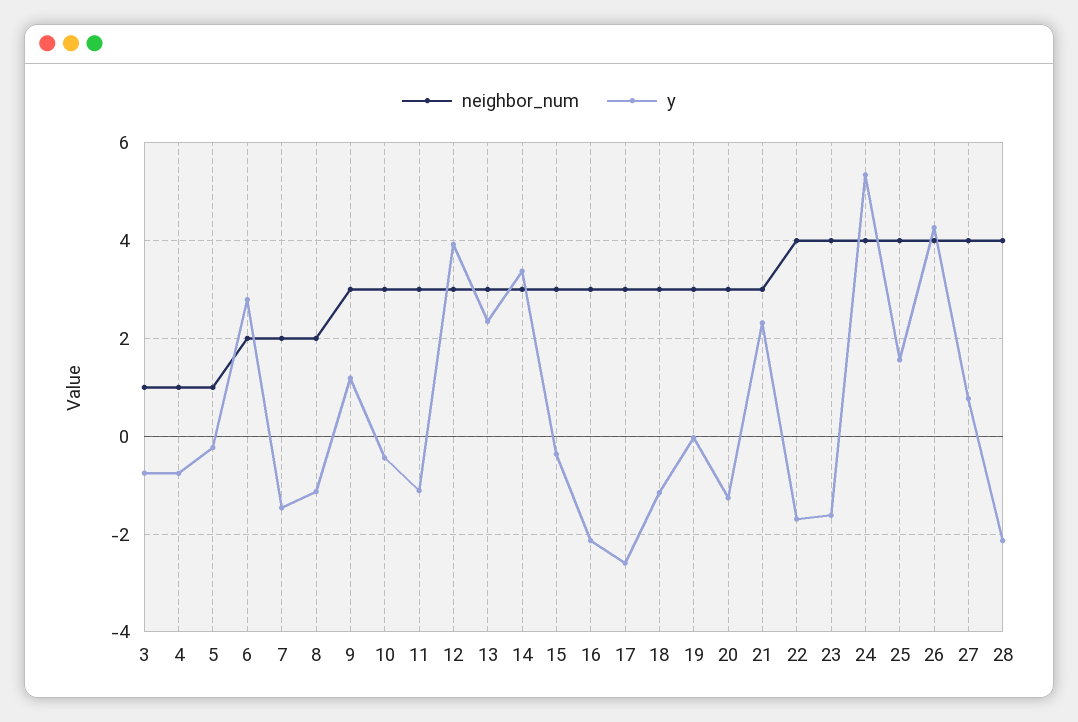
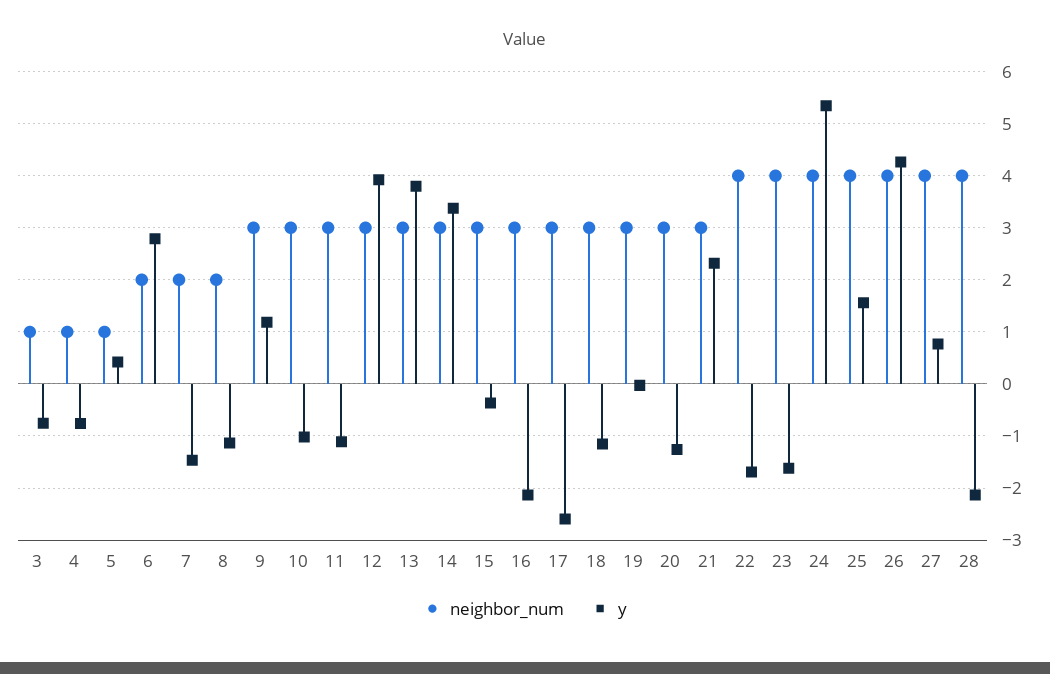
  {
    "neighbor_num": {
      "3": 1,
      "4": 1,
      "5": 1,
      "6": 2,
      "7": 2,
      "8": 2,
      "9": 3,
      "10": 3,
      "11": 3,
      "12": 3,
      "13": 3,
      "14": 3,
      "15": 3,
      "16": 3,
      "17": 3,
      "18": 3,
      "19": 3,
      "20": 3,
      "21": 3,
      "22": 4,
      "23": 4,
      "24": 4,
      "25": 4,
      "26": 4,
      "27": 4,
      "28": 4
    },
    "y": {
      "3": -0.8,
      "4": -0.8,
-     "5": -0.2,
+     "5": 0.4,
      "6": 2.8,
      "7": -1.4,
      "8": -1.2,
      "9": 1.2,
-     "10": -0.4,
+     "10": -1,
      "11": -1.2,
      "12": 4,
-     "13": 2.4,
+     "13": 3.8,
      "14": 3.4,
      "15": -0.4,
      "16": -2.2,
      "17": -2.6,
      "18": -1.2,
      "19": 0,
      "20": -1.2,
      "21": 2.4,
      "22": -1.6,
      "23": -1.6,
      "24": 5.4,
      "25": 1.6,
      "26": 4.2,
      "27": 0.8,
      "28": -2.2
    }
  }

